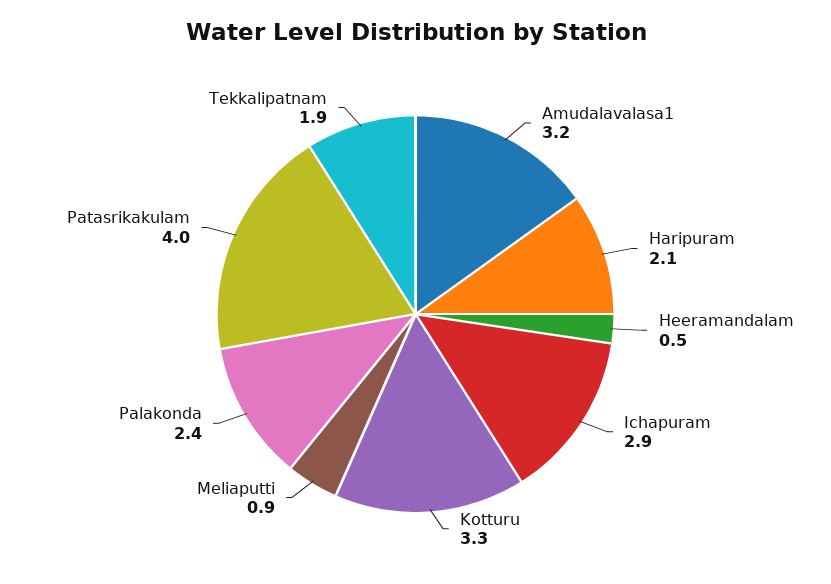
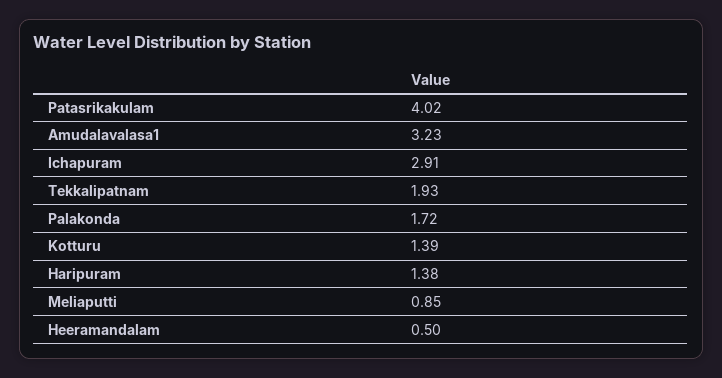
  {
    "Amudalavalasa1": 3.23,
-   "Haripuram": 2.1,
+   "Haripuram": 1.38,
    "Heeramandalam": 0.5,
    "Ichapuram": 2.91,
-   "Kotturu": 3.3,
+   "Kotturu": 1.39,
    "Meliaputti": 0.85,
-   "Palakonda": 2.4,
+   "Palakonda": 1.72,
    "Patasrikakulam": 4.02,
    "Tekkalipatnam": 1.93
  }

